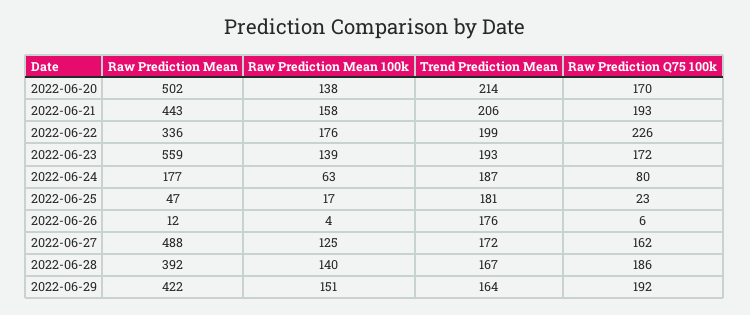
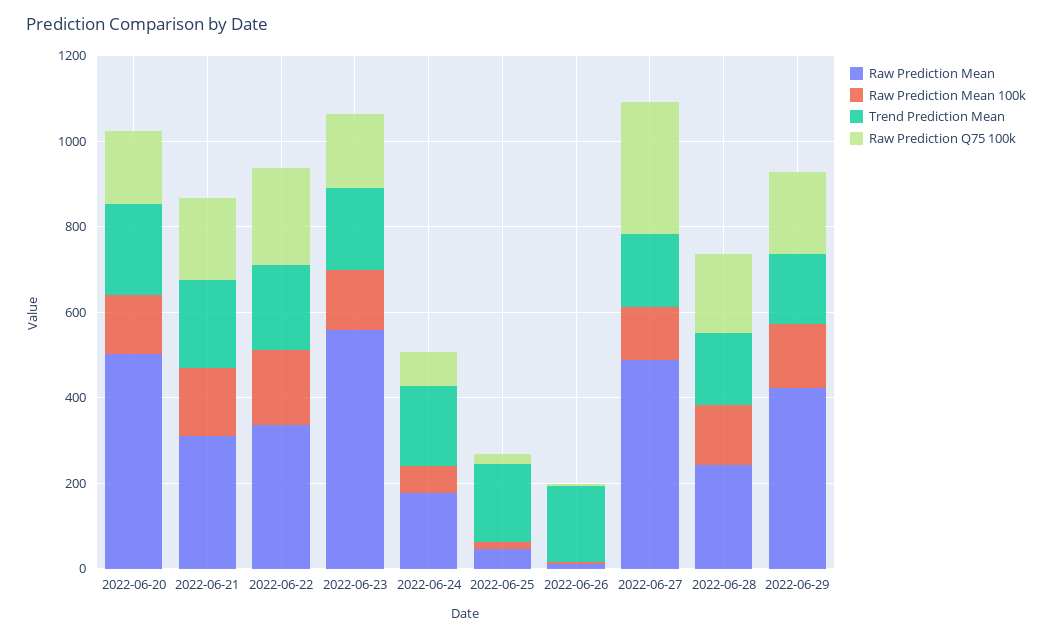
  {
    "Raw Prediction Mean": {
      "2022-06-20": 502,
-     "2022-06-21": 443,
+     "2022-06-21": 300,
      "2022-06-22": 336,
      "2022-06-23": 559,
      "2022-06-24": 177,
      "2022-06-25": 47,
      "2022-06-26": 12,
      "2022-06-27": 488,
-     "2022-06-28": 392,
+     "2022-06-28": 250,
      "2022-06-29": 422
    },
    "Raw Prediction Mean 100k": {
      "2022-06-20": 138,
      "2022-06-21": 158,
      "2022-06-22": 176,
      "2022-06-23": 139,
      "2022-06-24": 63,
      "2022-06-25": 17,
      "2022-06-26": 4,
      "2022-06-27": 125,
      "2022-06-28": 140,
      "2022-06-29": 151
    },
    "Trend Prediction Mean": {
      "2022-06-20": 214,
      "2022-06-21": 206,
      "2022-06-22": 199,
      "2022-06-23": 193,
      "2022-06-24": 187,
      "2022-06-25": 181,
      "2022-06-26": 176,
      "2022-06-27": 172,
      "2022-06-28": 167,
      "2022-06-29": 164
    },
    "Raw Prediction Q75 100k": {
      "2022-06-20": 170,
      "2022-06-21": 193,
      "2022-06-22": 226,
      "2022-06-23": 172,
      "2022-06-24": 80,
      "2022-06-25": 23,
      "2022-06-26": 6,
-     "2022-06-27": 162,
+     "2022-06-27": 300,
      "2022-06-28": 186,
      "2022-06-29": 192
    }
  }

